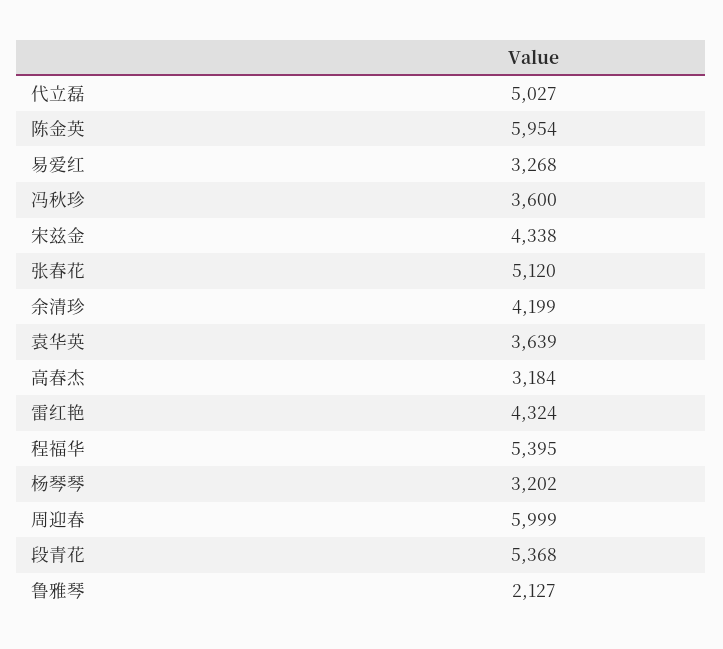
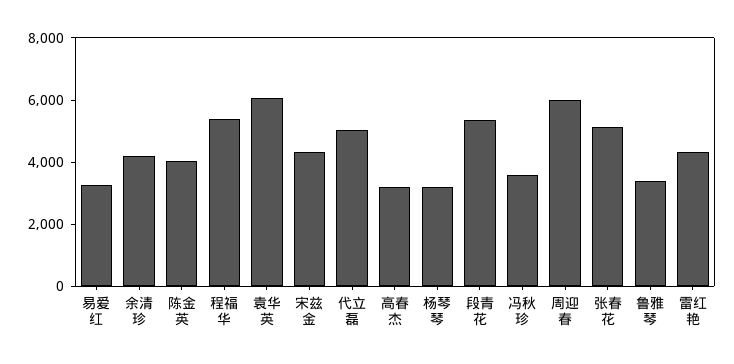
  {
    "代立磊": 5027,
-   "陈金英": 5954,
+   "陈金英": 4000,
    "易爱红": 3268,
    "冯秋珍": 3600,
    "宋兹金": 4338,
    "张春花": 5120,
    "余清珍": 4199,
-   "袁华英": 3639,
+   "袁华英": 6000,
    "高春杰": 3184,
    "雷红艳": 4324,
    "程福华": 5395,
    "杨琴琴": 3202,
    "周迎春": 5999,
    "段青花": 5368,
-   "鲁雅琴": 2127
+   "鲁雅琴": 3500
  }

